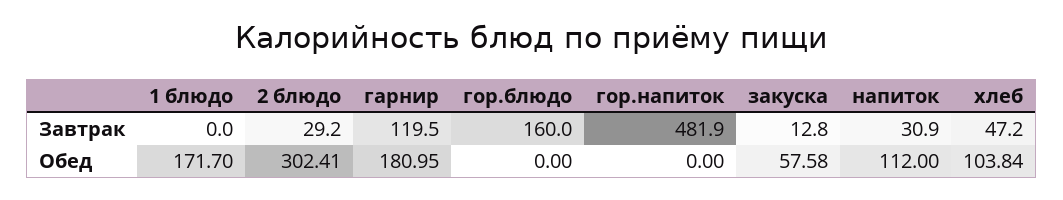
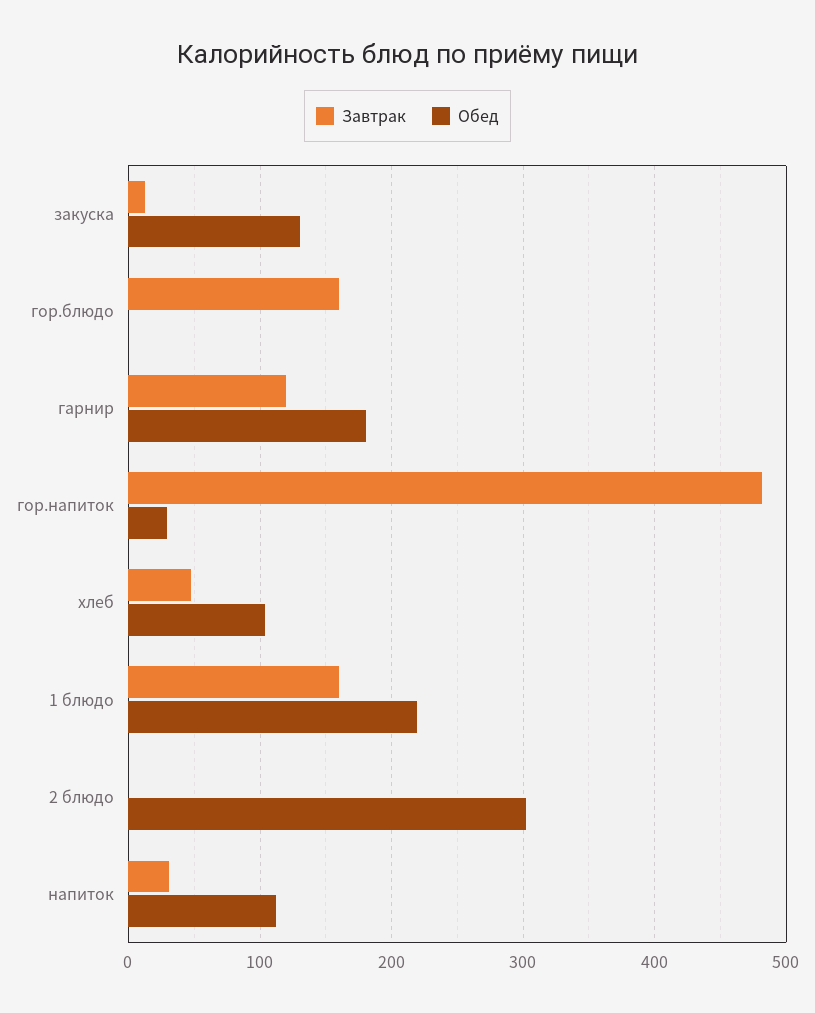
  {
    "Завтрак": {
-     "1 блюдо": 0,
+     "1 блюдо": 160,
-     "2 блюдо": 29.2,
+     "2 блюдо": 0,
      "гарнир": 119.5,
      "гор.блюдо": 160,
      "гор.напиток": 481.9,
      "закуска": 12.8,
      "напиток": 30.9,
      "хлеб": 47.2
    },
    "Обед": {
-     "1 блюдо": 171.7,
+     "1 блюдо": 220,
      "2 блюдо": 302.41,
      "гарнир": 180.95,
      "гор.блюдо": 0,
-     "гор.напиток": 0,
+     "гор.напиток": 30,
-     "закуска": 57.58,
+     "закуска": 130,
      "напиток": 112,
      "хлеб": 103.84
    }
  }

